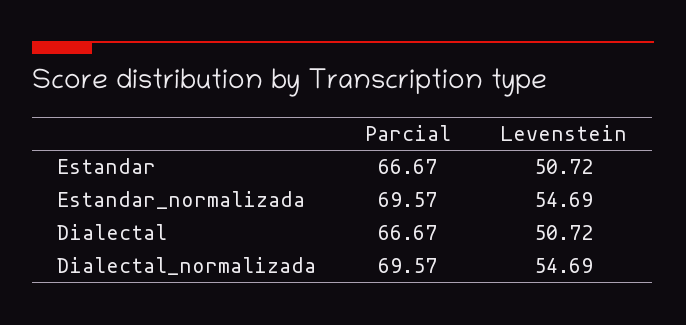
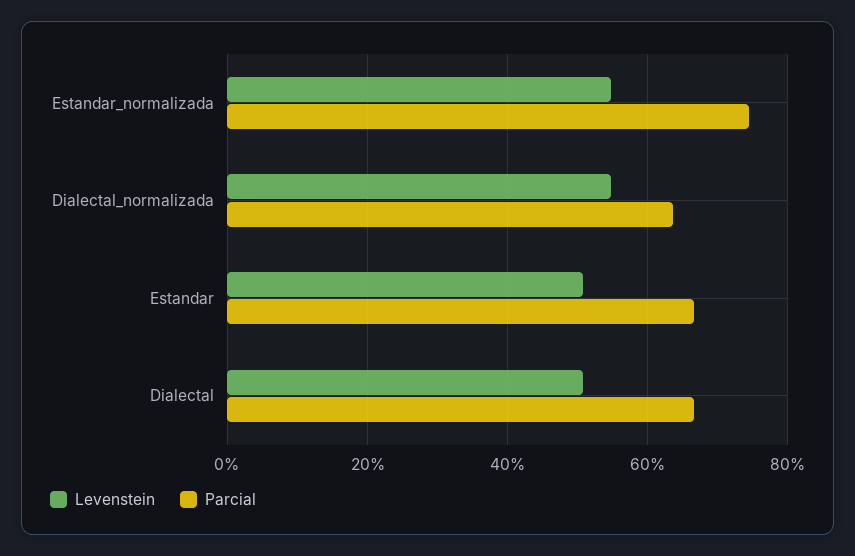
  {
    "Parcial": {
      "Estandar": 66.67,
-     "Estandar_normalizada": 69.57,
+     "Estandar_normalizada": 74,
      "Dialectal": 66.67,
-     "Dialectal_normalizada": 69.57
+     "Dialectal_normalizada": 64
    },
    "Levenstein": {
      "Estandar": 50.72,
      "Estandar_normalizada": 54.69,
      "Dialectal": 50.72,
      "Dialectal_normalizada": 54.69
    }
  }

